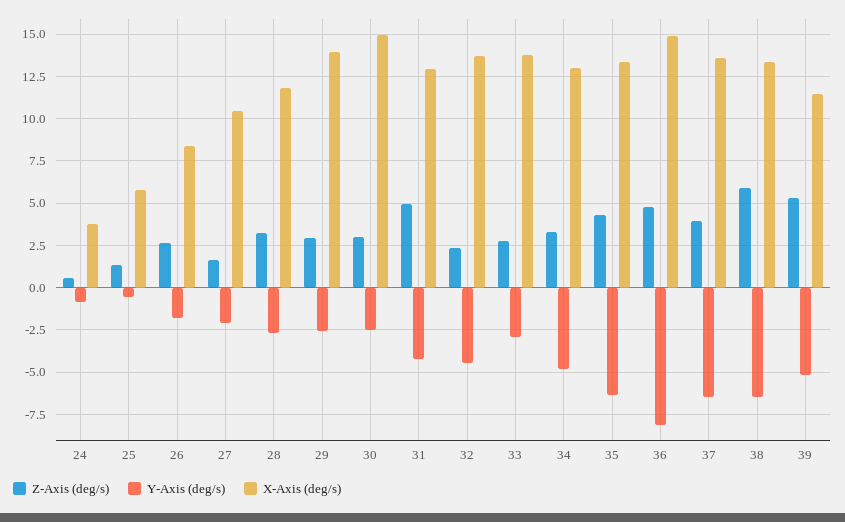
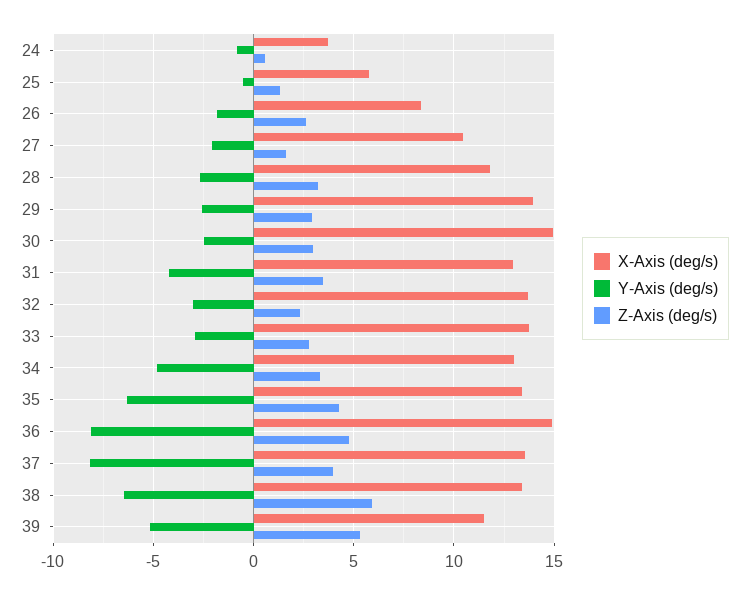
  {
    "Z-Axis (deg/s)": {
      "24": 0.5,
      "25": 1.5,
      "26": 2.5,
      "27": 1.5,
      "28": 3,
      "29": 3,
      "30": 3,
-     "31": 5,
+     "31": 3.5,
      "32": 2.5,
      "33": 2.5,
      "34": 3.5,
      "35": 4.5,
      "36": 5,
      "37": 4,
      "38": 6,
      "39": 5.5
    },
    "Y-Axis (deg/s)": {
      "24": -1,
      "25": -0.5,
      "26": -2,
      "27": -2,
      "28": -2.5,
      "29": -2.5,
      "30": -2.5,
      "31": -4,
-     "32": -4.5,
+     "32": -3,
      "33": -3,
      "34": -5,
      "35": -6.5,
      "36": -8,
-     "37": -6.5,
+     "37": -8,
      "38": -6.5,
      "39": -5
    },
    "X-Axis (deg/s)": {
      "24": 3.5,
      "25": 6,
      "26": 8.5,
      "27": 10.5,
      "28": 12,
      "29": 14,
      "30": 15,
      "31": 13,
      "32": 13.5,
      "33": 13.5,
      "34": 13,
      "35": 13.5,
      "36": 15,
      "37": 13.5,
      "38": 13.5,
      "39": 11.5
    }
  }

